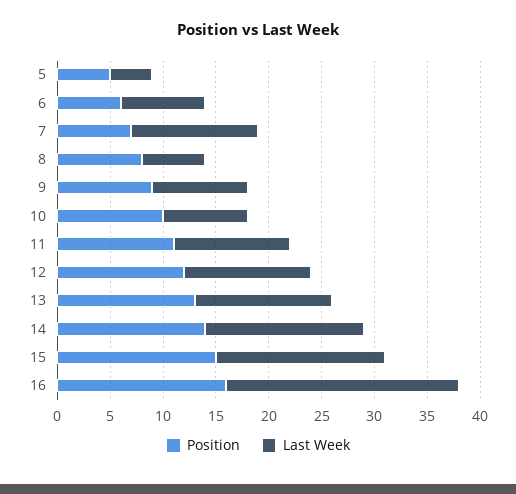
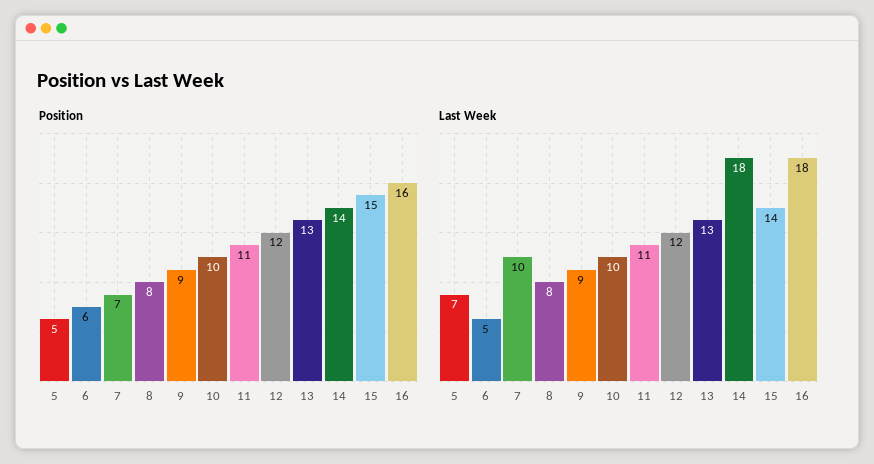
  {
    "Position": {
      "5": 5,
      "6": 6,
      "7": 7,
      "8": 8,
      "9": 9,
      "10": 10,
      "11": 11,
      "12": 12,
      "13": 13,
      "14": 14,
      "15": 15,
      "16": 16
    },
    "Last Week": {
-     "5": 4,
+     "5": 7,
-     "6": 8,
+     "6": 5,
-     "7": 12,
+     "7": 10,
-     "8": 6,
+     "8": 8,
      "9": 9,
-     "10": 8,
+     "10": 10,
      "11": 11,
      "12": 12,
      "13": 13,
-     "14": 15,
+     "14": 18,
-     "15": 16,
+     "15": 14,
-     "16": 22
+     "16": 18
    }
  }

